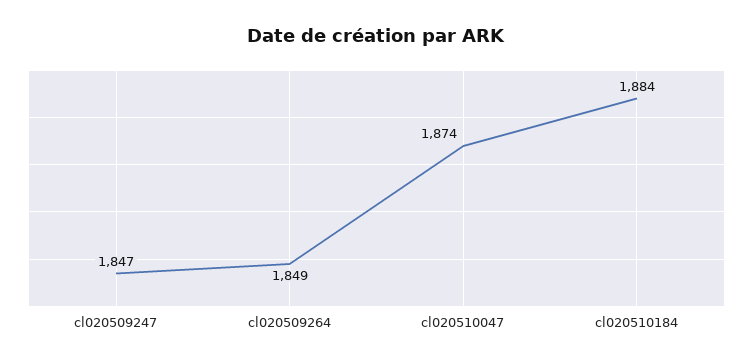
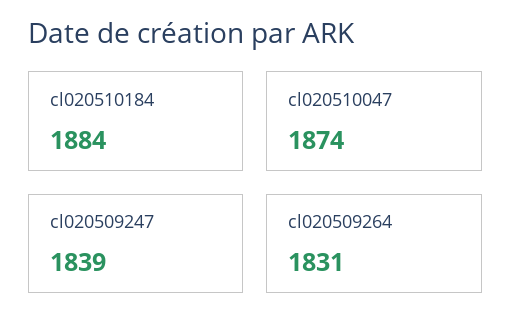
  {
-   "cl020509247": 1847,
+   "cl020509247": 1839,
-   "cl020509264": 1849,
+   "cl020509264": 1831,
    "cl020510047": 1874,
    "cl020510184": 1884
  }

